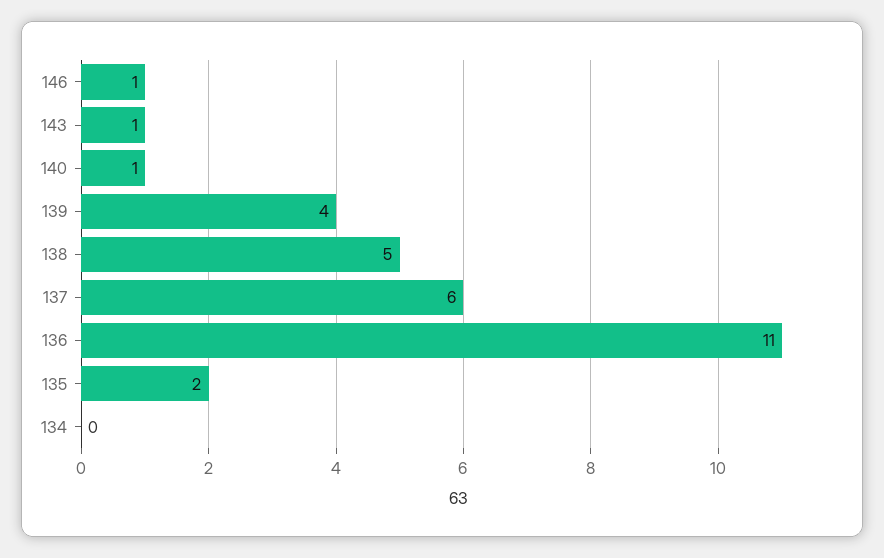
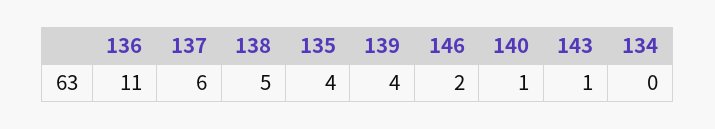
  {
-   "146": 1,
+   "146": 2,
    "143": 1,
    "140": 1,
    "139": 4,
    "138": 5,
    "137": 6,
    "136": 11,
-   "135": 2,
+   "135": 4,
    "134": 0
  }

